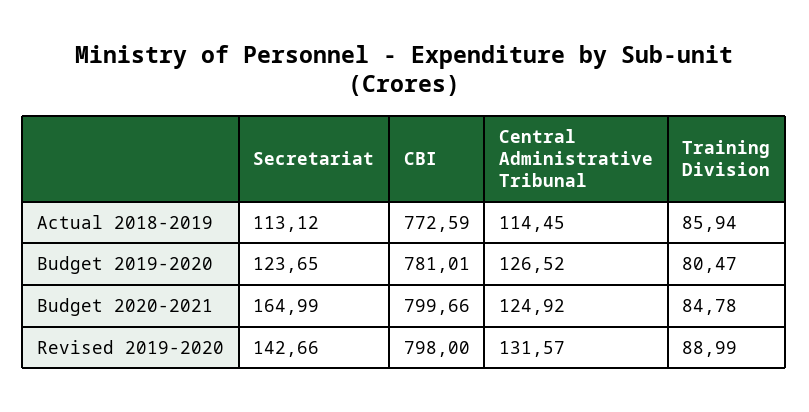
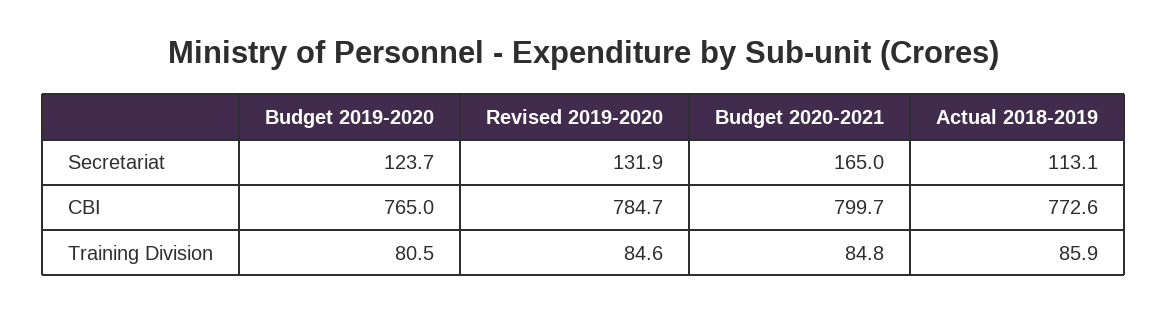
  {
    "Secretariat": {
      "Actual 2018-2019": 113.12,
      "Budget 2019-2020": 123.65,
      "Budget 2020-2021": 164.99,
-     "Revised 2019-2020": 142.66
+     "Revised 2019-2020": 131.9
    },
    "CBI": {
      "Actual 2018-2019": 772.59,
-     "Budget 2019-2020": 781.01,
+     "Budget 2019-2020": 765,
      "Budget 2020-2021": 799.66,
-     "Revised 2019-2020": 798
+     "Revised 2019-2020": 784.7
    },
-   "Central Administrative Tribunal": {
-     "Actual 2018-2019": 114.45,
-     "Budget 2019-2020": 126.52,
-     "Budget 2020-2021": 124.92,
-     "Revised 2019-2020": 131.57
-   },
    "Training Division": {
      "Actual 2018-2019": 85.94,
      "Budget 2019-2020": 80.47,
      "Budget 2020-2021": 84.78,
-     "Revised 2019-2020": 88.99
+     "Revised 2019-2020": 84.6
    }
  }

